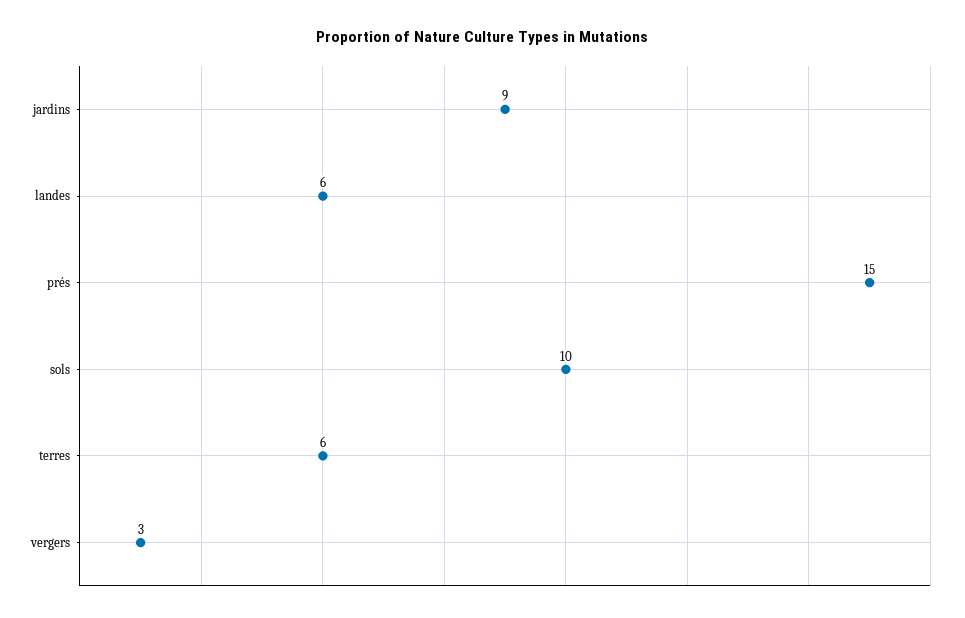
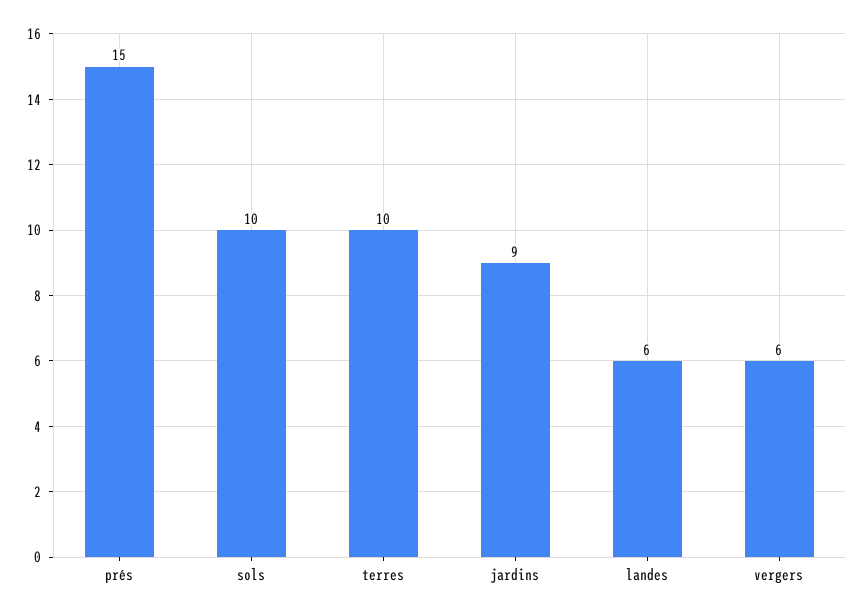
  {
    "jardins": 9,
    "landes": 6,
    "prés": 15,
    "sols": 10,
-   "terres": 6,
+   "terres": 10,
-   "vergers": 3
+   "vergers": 6
  }

